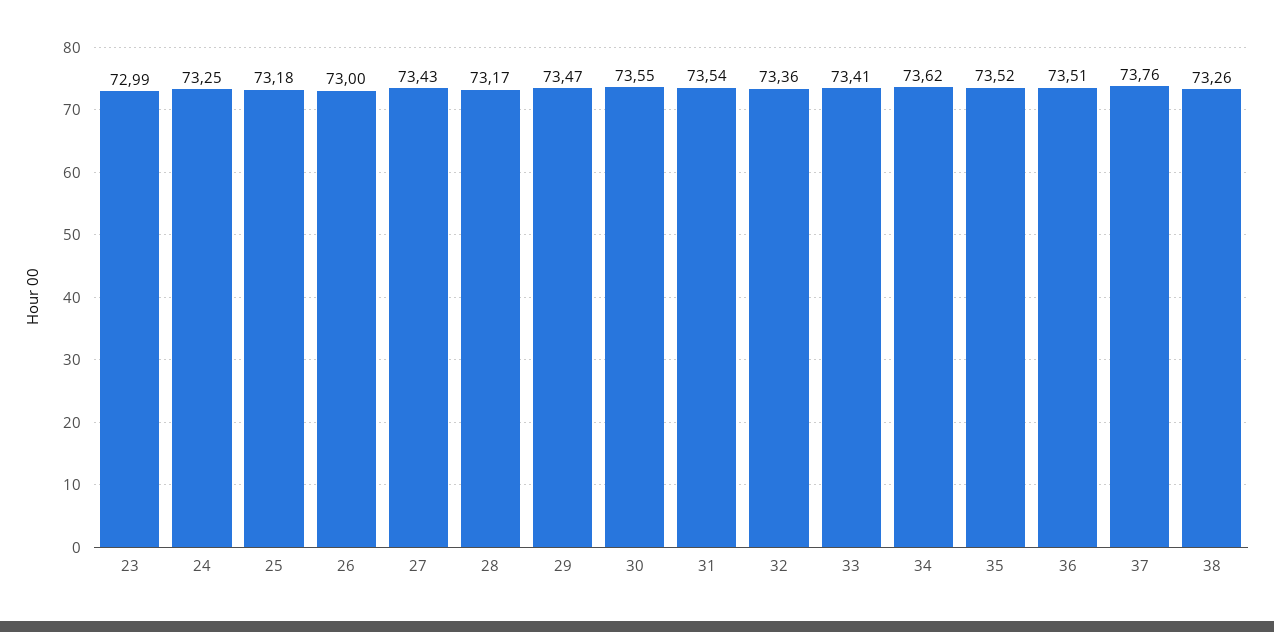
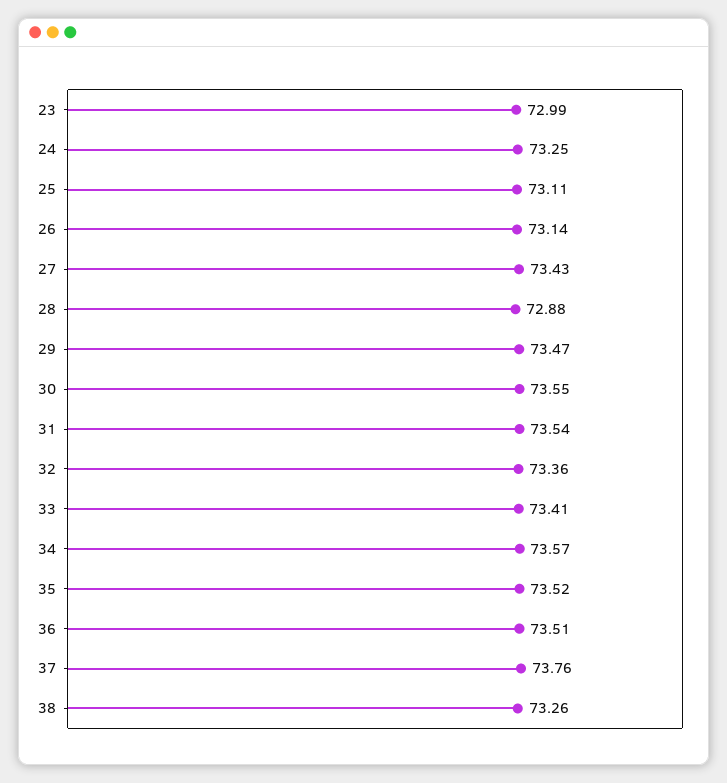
  {
    "23": 72.99,
    "24": 73.25,
-   "25": 73.18,
+   "25": 73.11,
-   "26": 73,
+   "26": 73.14,
    "27": 73.43,
-   "28": 73.17,
+   "28": 72.88,
    "29": 73.47,
    "30": 73.55,
    "31": 73.54,
    "32": 73.36,
    "33": 73.41,
-   "34": 73.62,
+   "34": 73.57,
    "35": 73.52,
    "36": 73.51,
    "37": 73.76,
    "38": 73.26
  }

